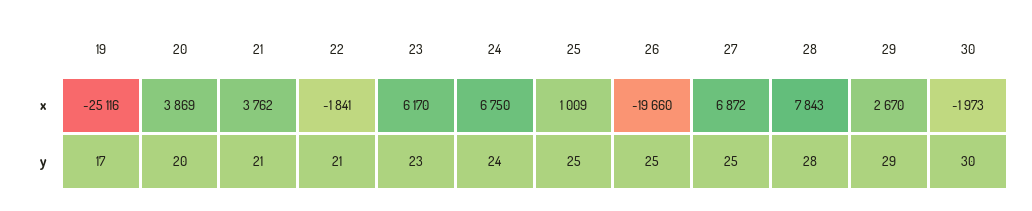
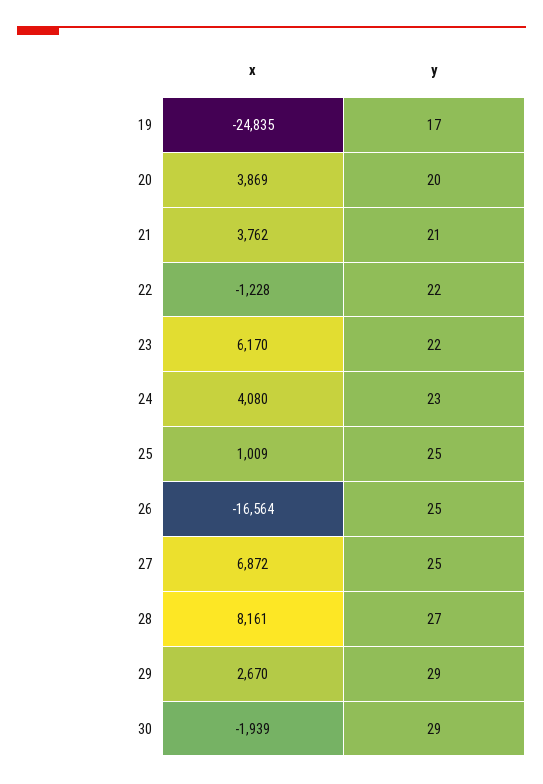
  {
    "19": {
-     "x": -25116,
+     "x": -24835,
      "y": 17
    },
    "20": {
      "x": 3869,
      "y": 20
    },
    "21": {
      "x": 3762,
      "y": 21
    },
    "22": {
-     "x": -1841,
+     "x": -1228,
-     "y": 21
+     "y": 22
    },
    "23": {
      "x": 6170,
-     "y": 23
+     "y": 22
    },
    "24": {
-     "x": 6750,
+     "x": 4080,
-     "y": 24
+     "y": 23
    },
    "25": {
      "x": 1009,
      "y": 25
    },
    "26": {
-     "x": -19660,
+     "x": -16564,
      "y": 25
    },
    "27": {
      "x": 6872,
      "y": 25
    },
    "28": {
-     "x": 7843,
+     "x": 8161,
-     "y": 28
+     "y": 27
    },
    "29": {
      "x": 2670,
      "y": 29
    },
    "30": {
-     "x": -1973,
+     "x": -1939,
-     "y": 30
+     "y": 29
    }
  }

